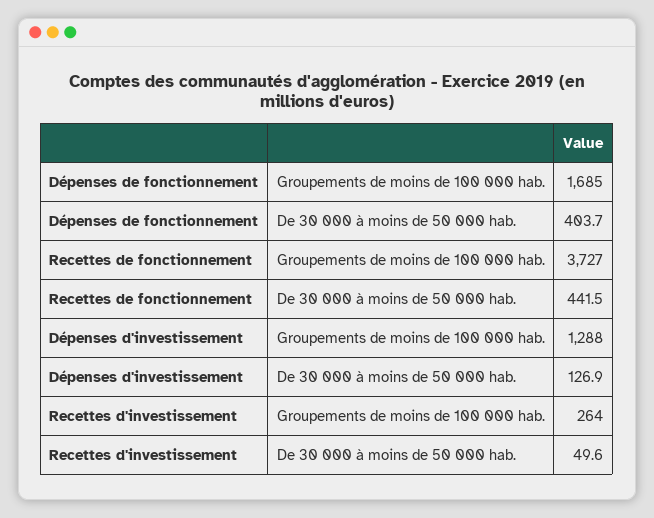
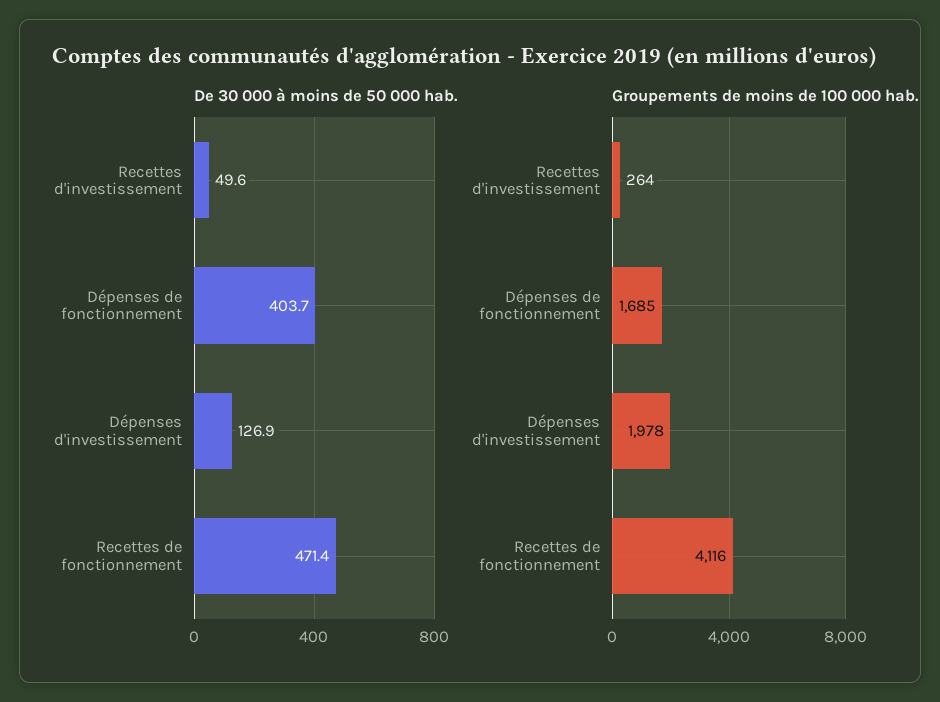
  {
    "Groupements de moins de 100 000 hab.": {
      "Dépenses de fonctionnement": 1685,
-     "Recettes de fonctionnement": 3727,
+     "Recettes de fonctionnement": 4116,
-     "Dépenses d'investissement": 1288,
+     "Dépenses d'investissement": 1978,
      "Recettes d'investissement": 264
    },
    "De 30 000 à moins de 50 000 hab.": {
      "Dépenses de fonctionnement": 403.7,
-     "Recettes de fonctionnement": 441.5,
+     "Recettes de fonctionnement": 471.4,
      "Dépenses d'investissement": 126.9,
      "Recettes d'investissement": 49.6
    }
  }

